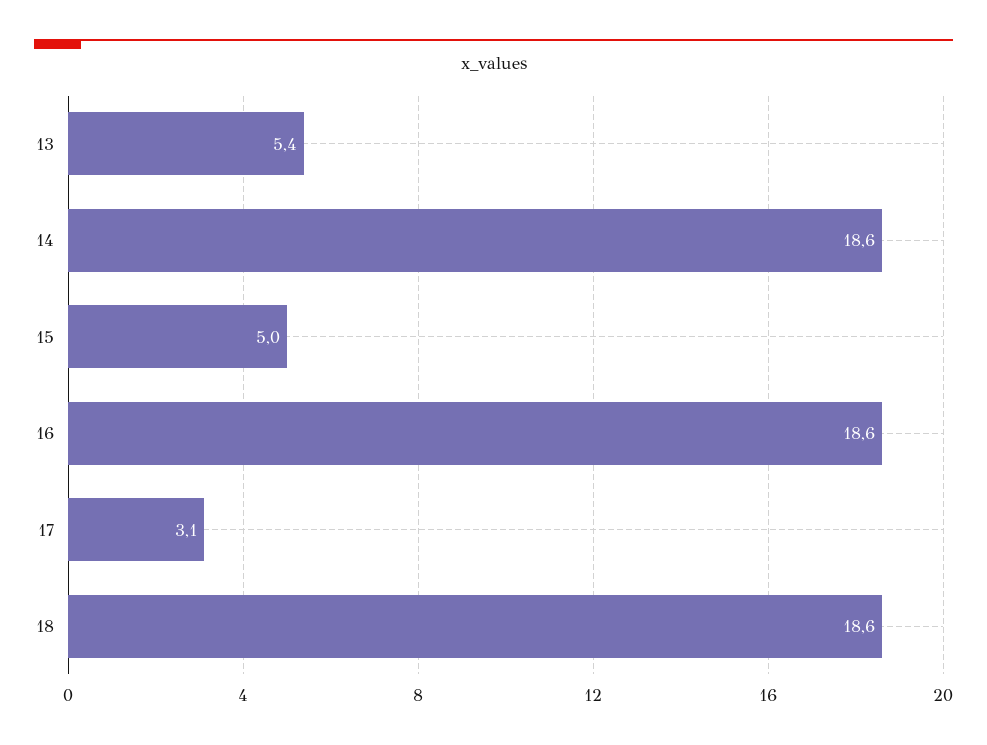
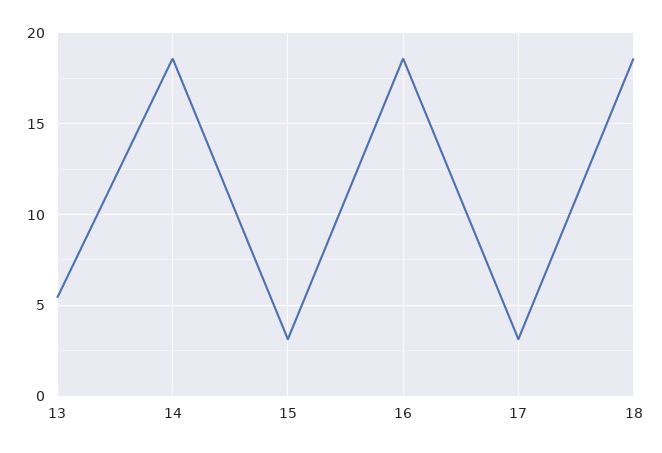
  {
    "13": 5.4,
    "14": 18.6,
-   "15": 5,
+   "15": 3,
    "16": 18.6,
    "17": 3.1,
    "18": 18.6
  }

